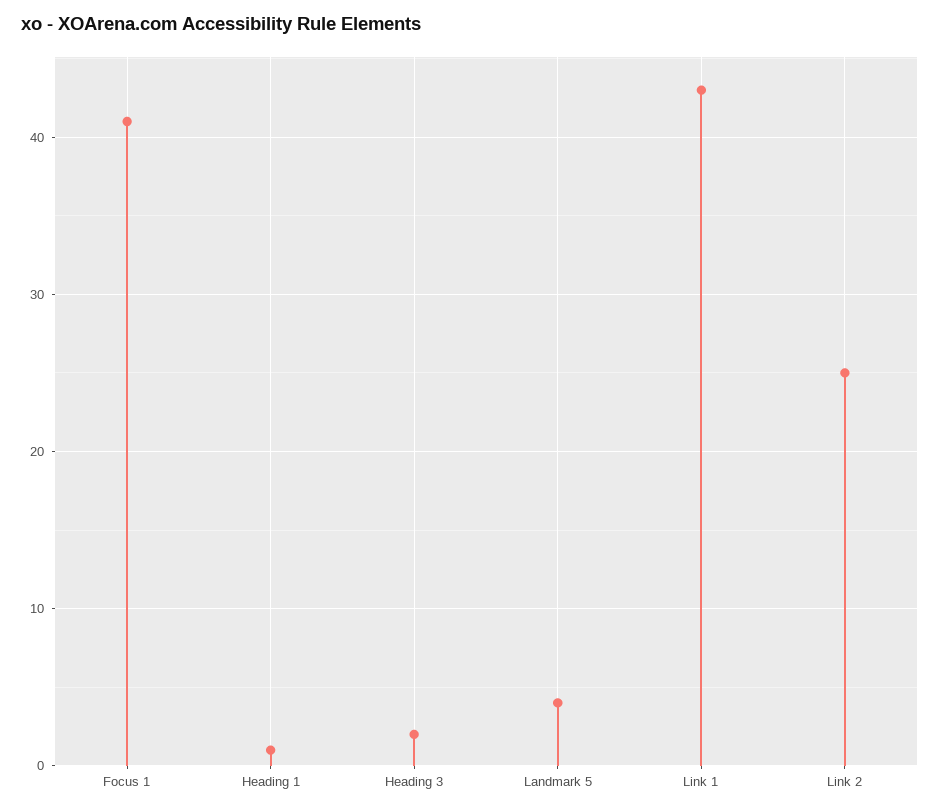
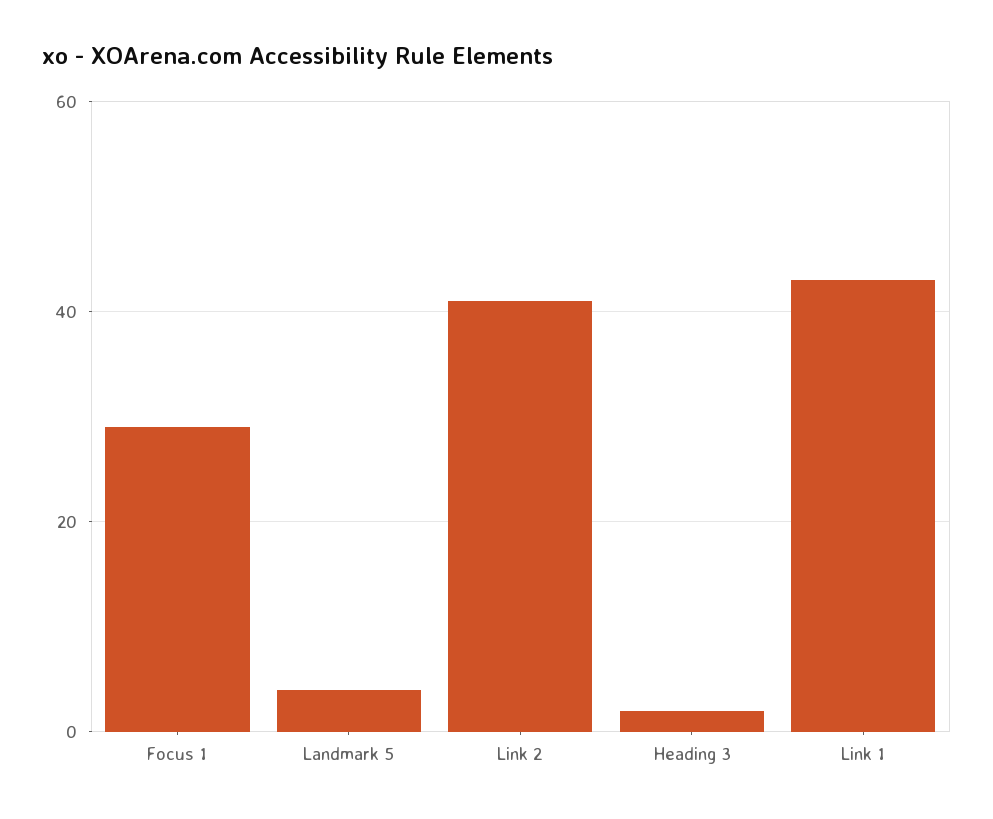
  {
-   "Focus 1": 41,
+   "Focus 1": 30,
-   "Heading 1": 1,
    "Heading 3": 2,
    "Landmark 5": 4,
    "Link 1": 43,
-   "Link 2": 25
+   "Link 2": 40
  }

